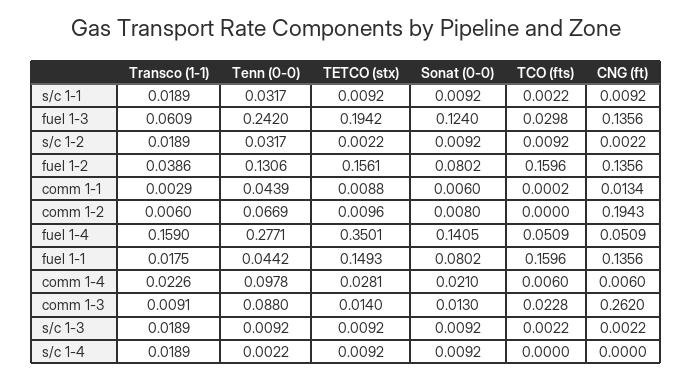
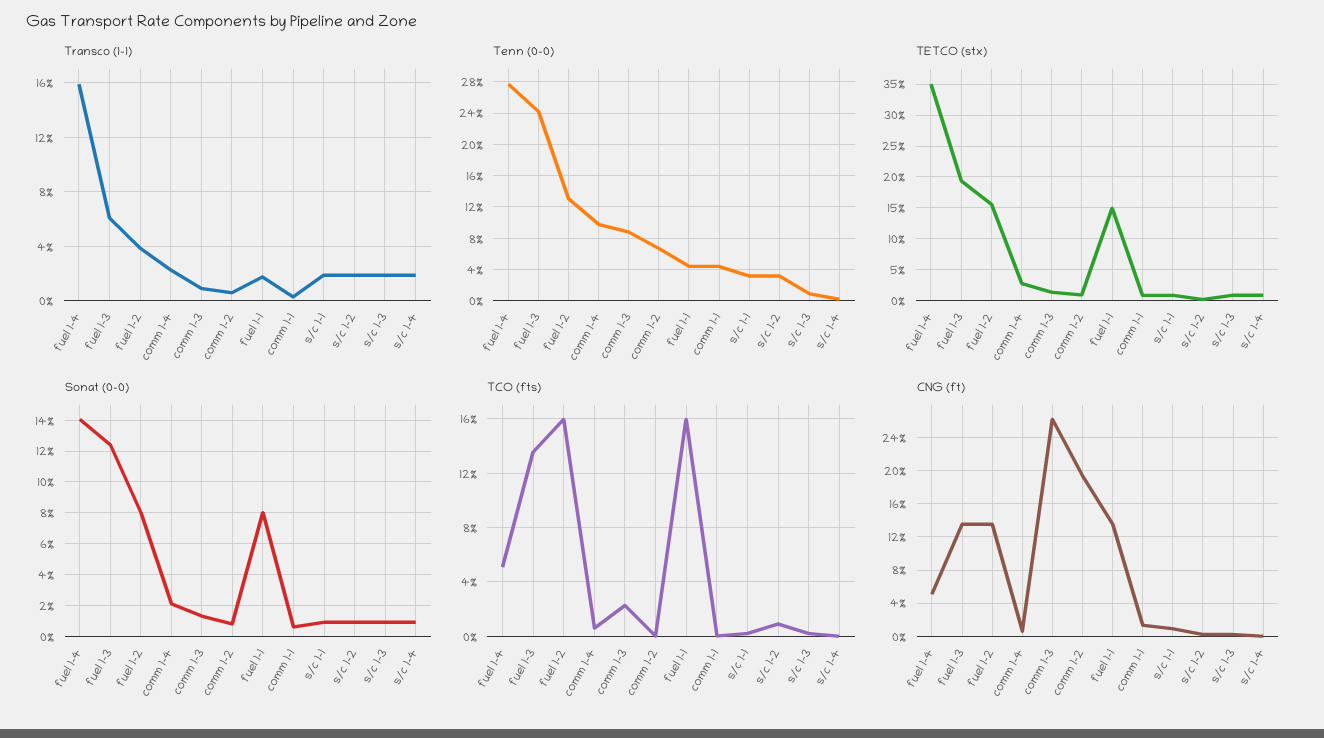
  {
    "Transco (1-1)": {
      "s/c 1-1": 0.0189,
      "fuel 1-3": 0.0609,
      "s/c 1-2": 0.0189,
      "fuel 1-2": 0.0386,
      "comm 1-1": 0.0029,
      "comm 1-2": 0.006,
      "fuel 1-4": 0.159,
      "fuel 1-1": 0.0175,
      "comm 1-4": 0.0226,
      "comm 1-3": 0.0091,
      "s/c 1-3": 0.0189,
      "s/c 1-4": 0.0189
    },
    "Tenn (0-0)": {
      "s/c 1-1": 0.0317,
      "fuel 1-3": 0.242,
      "s/c 1-2": 0.0317,
      "fuel 1-2": 0.1306,
      "comm 1-1": 0.0439,
      "comm 1-2": 0.0669,
      "fuel 1-4": 0.2771,
      "fuel 1-1": 0.0442,
      "comm 1-4": 0.0978,
      "comm 1-3": 0.088,
      "s/c 1-3": 0.0092,
      "s/c 1-4": 0.0022
    },
    "TETCO (stx)": {
      "s/c 1-1": 0.0092,
      "fuel 1-3": 0.1942,
      "s/c 1-2": 0.0022,
      "fuel 1-2": 0.1561,
      "comm 1-1": 0.0088,
      "comm 1-2": 0.0096,
      "fuel 1-4": 0.3501,
      "fuel 1-1": 0.1493,
      "comm 1-4": 0.0281,
      "comm 1-3": 0.014,
      "s/c 1-3": 0.0092,
      "s/c 1-4": 0.0092
    },
    "Sonat (0-0)": {
      "s/c 1-1": 0.0092,
      "fuel 1-3": 0.124,
      "s/c 1-2": 0.0092,
      "fuel 1-2": 0.0802,
      "comm 1-1": 0.006,
      "comm 1-2": 0.008,
      "fuel 1-4": 0.1405,
      "fuel 1-1": 0.0802,
      "comm 1-4": 0.021,
      "comm 1-3": 0.013,
      "s/c 1-3": 0.0092,
      "s/c 1-4": 0.0092
    },
    "TCO (fts)": {
      "s/c 1-1": 0.0022,
-     "fuel 1-3": 0.0298,
+     "fuel 1-3": 0.135,
      "s/c 1-2": 0.0092,
      "fuel 1-2": 0.1596,
      "comm 1-1": 0.0002,
      "comm 1-2": 0,
      "fuel 1-4": 0.0509,
      "fuel 1-1": 0.1596,
      "comm 1-4": 0.006,
      "comm 1-3": 0.0228,
      "s/c 1-3": 0.0022,
      "s/c 1-4": 0
    },
    "CNG (ft)": {
      "s/c 1-1": 0.0092,
      "fuel 1-3": 0.1356,
      "s/c 1-2": 0.0022,
      "fuel 1-2": 0.1356,
      "comm 1-1": 0.0134,
      "comm 1-2": 0.1943,
      "fuel 1-4": 0.0509,
      "fuel 1-1": 0.1356,
      "comm 1-4": 0.006,
      "comm 1-3": 0.262,
      "s/c 1-3": 0.0022,
      "s/c 1-4": 0
    }
  }

